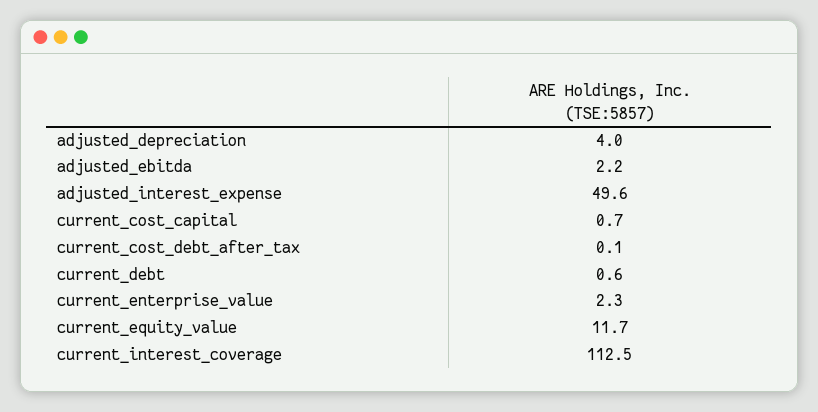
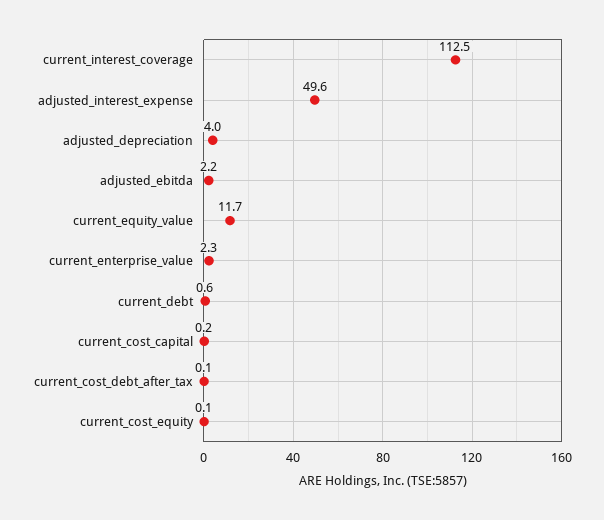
  {
    "adjusted_depreciation": 4,
    "adjusted_ebitda": 2.2,
    "adjusted_interest_expense": 49.6,
-   "current_cost_capital": 0.7,
+   "current_cost_capital": 0.2,
    "current_cost_debt_after_tax": 0.1,
    "current_debt": 0.6,
    "current_enterprise_value": 2.3,
    "current_equity_value": 11.7,
-   "current_interest_coverage": 112.5
+   "current_interest_coverage": 112.5,
+   "current_cost_equity": 0.1
  }

